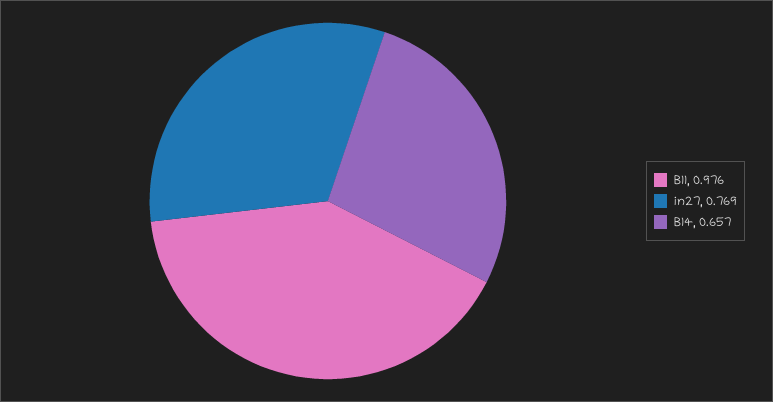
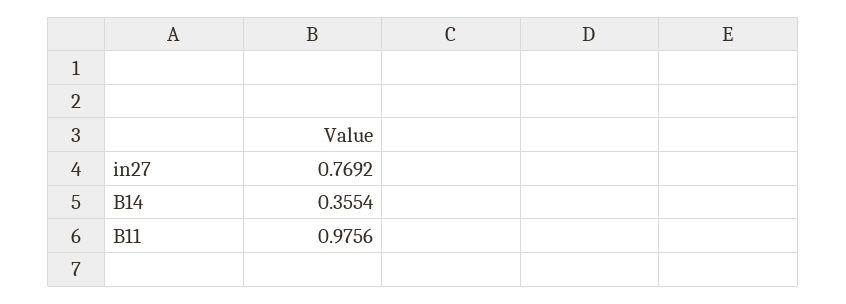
  {
    "B11": 0.9756,
    "in27": 0.7692,
-   "B14": 0.657
+   "B14": 0.3554
  }

